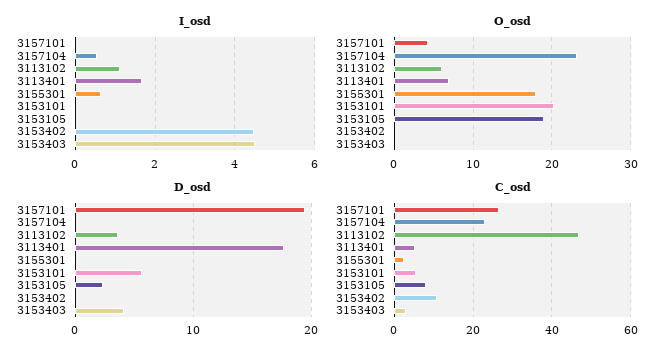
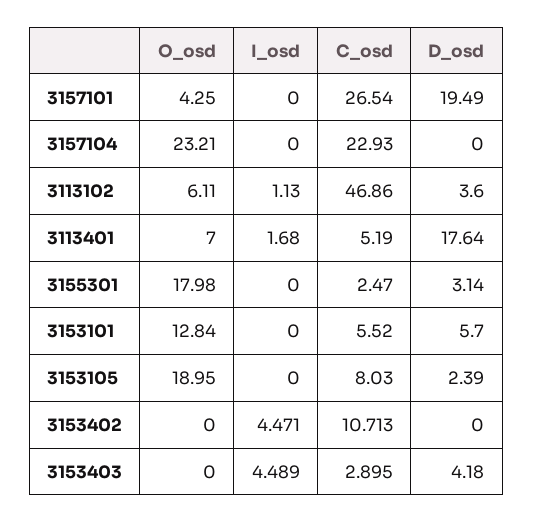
  {
    "I_osd": {
      "3157101": 0,
-     "3157104": 0.6,
+     "3157104": 0,
      "3113102": 1.13,
      "3113401": 1.68,
-     "3155301": 0.6,
+     "3155301": 0,
      "3153101": 0,
      "3153105": 0,
      "3153402": 4.471,
      "3153403": 4.489
    },
    "O_osd": {
      "3157101": 4.25,
      "3157104": 23.21,
      "3113102": 6.11,
      "3113401": 7,
      "3155301": 17.98,
-     "3153101": 20,
+     "3153101": 12.84,
      "3153105": 18.95,
      "3153402": 0,
      "3153403": 0
    },
    "D_osd": {
      "3157101": 19.49,
      "3157104": 0,
      "3113102": 3.6,
      "3113401": 17.64,
-     "3155301": 0,
+     "3155301": 3.14,
      "3153101": 5.7,
      "3153105": 2.39,
      "3153402": 0,
      "3153403": 4.18
    },
    "C_osd": {
      "3157101": 26.54,
      "3157104": 22.93,
      "3113102": 46.86,
      "3113401": 5.19,
      "3155301": 2.47,
      "3153101": 5.52,
      "3153105": 8.03,
      "3153402": 10.713,
      "3153403": 2.895
    }
  }

